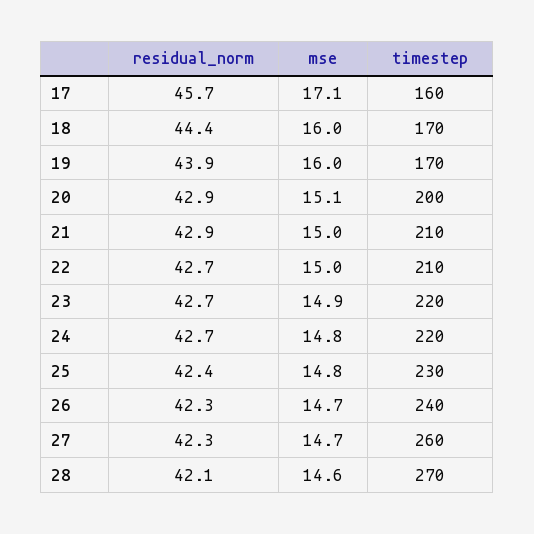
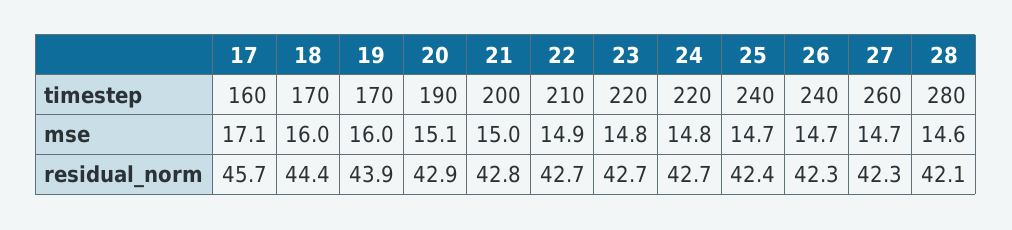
  {
    "residual_norm": {
      "17": 45.7,
      "18": 44.4,
      "19": 43.9,
      "20": 42.9,
-     "21": 42.9,
+     "21": 42.8,
      "22": 42.7,
      "23": 42.7,
      "24": 42.7,
      "25": 42.4,
      "26": 42.3,
      "27": 42.3,
      "28": 42.1
    },
    "mse": {
      "17": 17.1,
      "18": 16,
      "19": 16,
      "20": 15.1,
      "21": 15,
-     "22": 15,
+     "22": 14.9,
-     "23": 14.9,
+     "23": 14.8,
      "24": 14.8,
-     "25": 14.8,
+     "25": 14.7,
      "26": 14.7,
      "27": 14.7,
      "28": 14.6
    },
    "timestep": {
      "17": 160,
      "18": 170,
      "19": 170,
-     "20": 200,
+     "20": 190,
-     "21": 210,
+     "21": 200,
      "22": 210,
      "23": 220,
      "24": 220,
-     "25": 230,
+     "25": 240,
      "26": 240,
      "27": 260,
-     "28": 270
+     "28": 280
    }
  }

